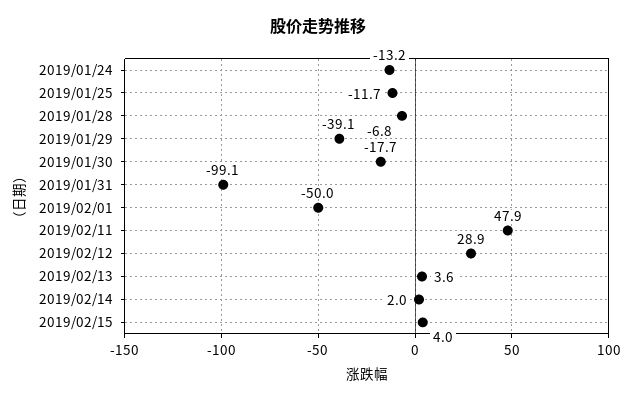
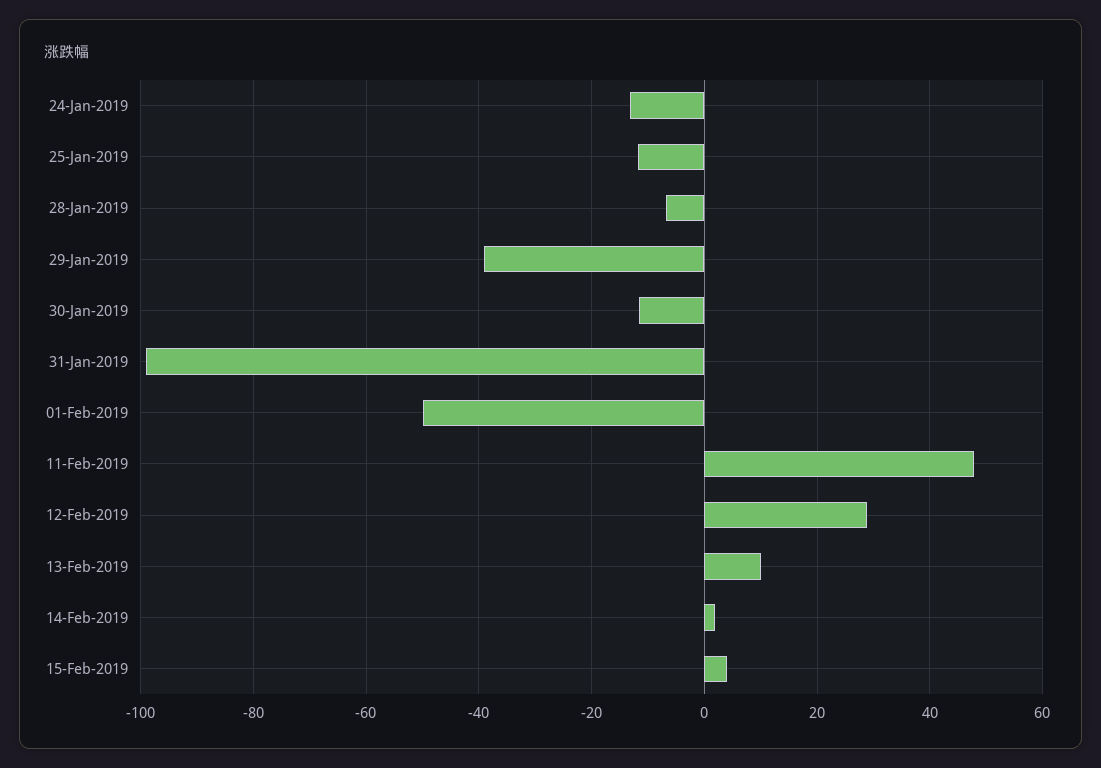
  {
    "2019/01/24": -13.2,
    "2019/01/25": -11.7,
    "2019/01/28": -6.8,
    "2019/01/29": -39.1,
-   "2019/01/30": -17.7,
+   "2019/01/30": -12,
    "2019/01/31": -99.1,
    "2019/02/01": -50,
    "2019/02/11": 47.9,
    "2019/02/12": 28.9,
-   "2019/02/13": 3.6,
+   "2019/02/13": 10,
    "2019/02/14": 2,
    "2019/02/15": 4
  }

